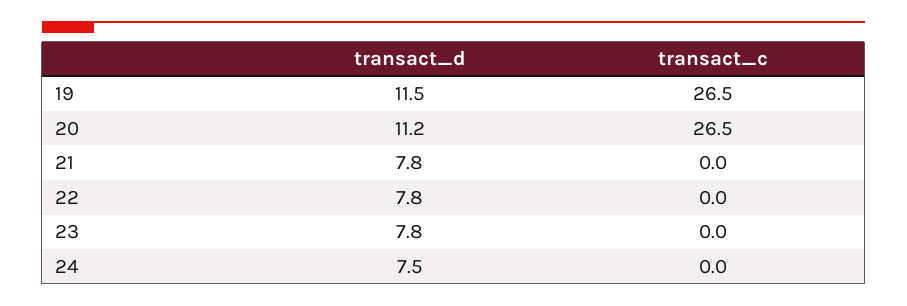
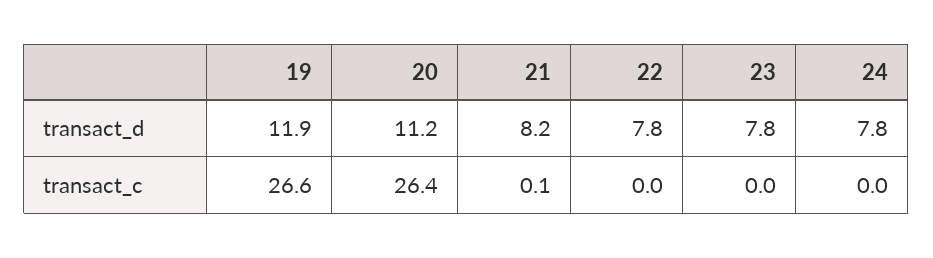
  {
    "transact_d": {
-     "19": 11.5,
+     "19": 11.9,
      "20": 11.2,
-     "21": 7.8,
+     "21": 8.2,
      "22": 7.8,
      "23": 7.8,
-     "24": 7.5
+     "24": 7.8
    },
    "transact_c": {
-     "19": 26.5,
+     "19": 26.6,
-     "20": 26.5,
+     "20": 26.4,
-     "21": 0,
+     "21": 0.1,
      "22": 0,
      "23": 0,
      "24": 0
    }
  }

